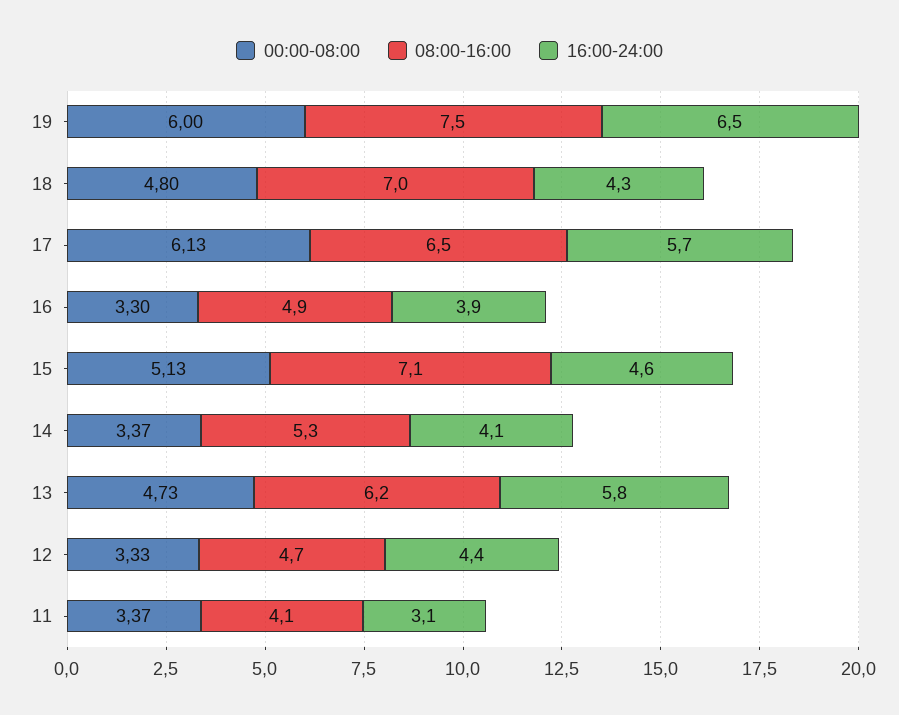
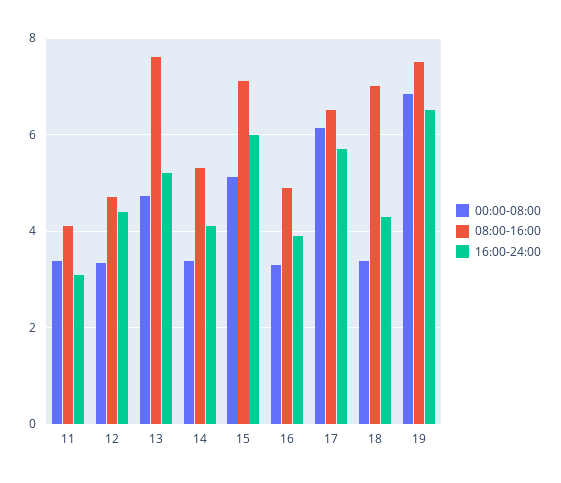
  {
    "00:00-08:00": {
-     "19": 6,
+     "19": 6.8,
-     "18": 4.8,
+     "18": 3.4,
      "17": 6.13,
      "16": 3.3,
      "15": 5.13,
      "14": 3.37,
      "13": 4.73,
      "12": 3.33,
      "11": 3.37
    },
    "08:00-16:00": {
      "19": 7.5,
      "18": 7,
      "17": 6.5,
      "16": 4.9,
      "15": 7.1,
      "14": 5.3,
-     "13": 6.2,
+     "13": 7.6,
      "12": 4.7,
      "11": 4.1
    },
    "16:00-24:00": {
      "19": 6.5,
      "18": 4.3,
      "17": 5.7,
      "16": 3.9,
-     "15": 4.6,
+     "15": 6,
      "14": 4.1,
-     "13": 5.8,
+     "13": 5.2,
      "12": 4.4,
      "11": 3.1
    }
  }

